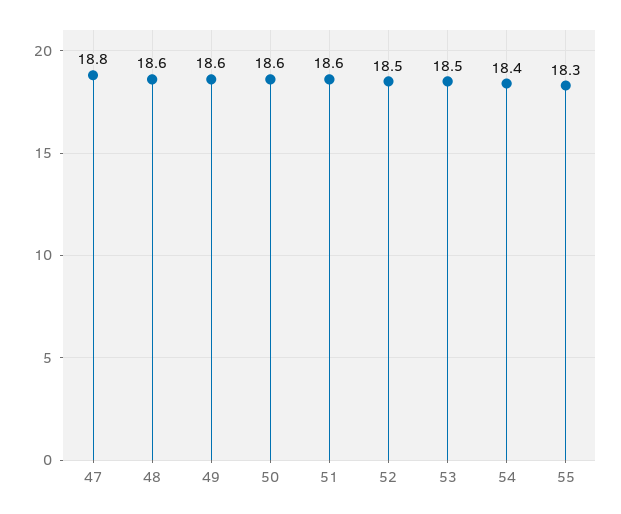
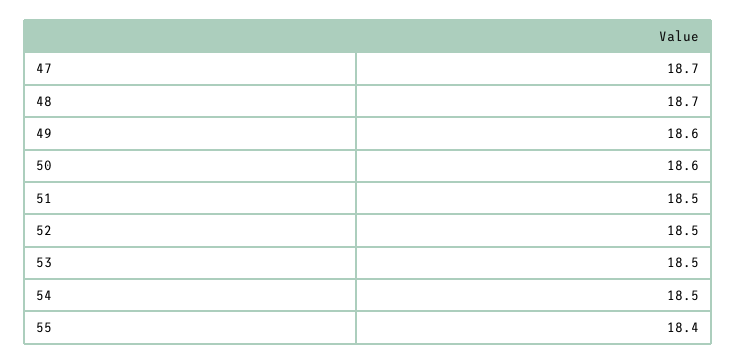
  {
-   "47": 18.8,
+   "47": 18.7,
-   "48": 18.6,
+   "48": 18.7,
    "49": 18.6,
    "50": 18.6,
-   "51": 18.6,
+   "51": 18.5,
    "52": 18.5,
    "53": 18.5,
-   "54": 18.4,
+   "54": 18.5,
-   "55": 18.3
+   "55": 18.4
  }

